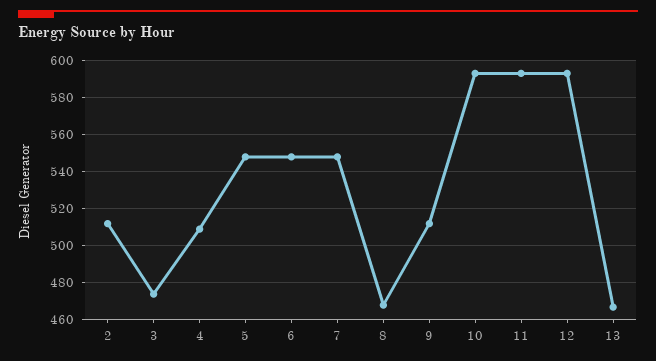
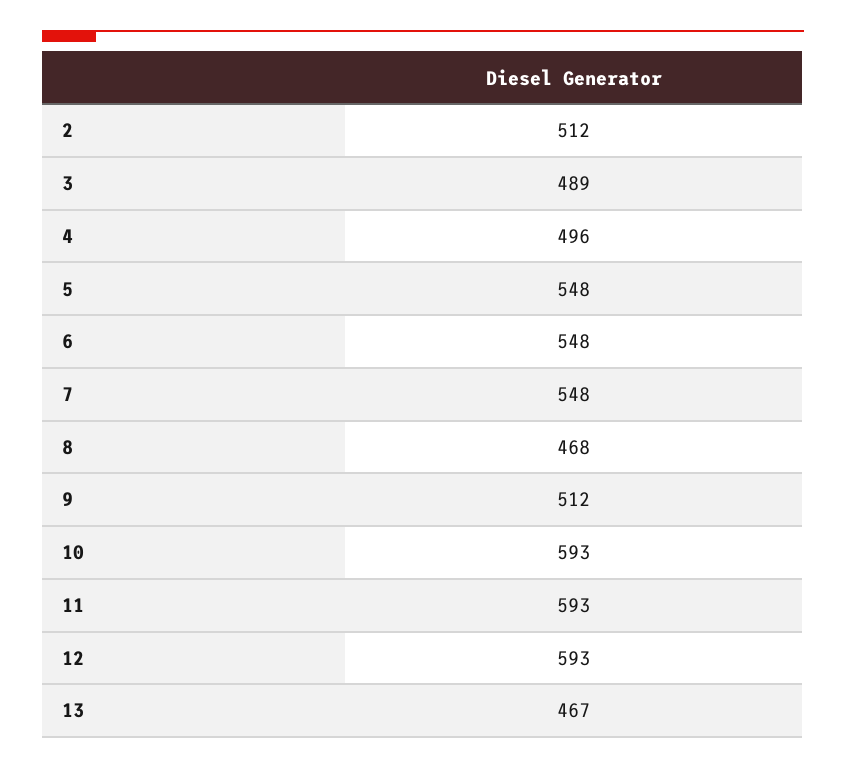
  {
    "2": 512,
-   "3": 475,
+   "3": 489,
-   "4": 510,
+   "4": 496,
    "5": 548,
    "6": 548,
    "7": 548,
    "8": 468,
    "9": 512,
    "10": 593,
    "11": 593,
    "12": 593,
    "13": 467
  }

